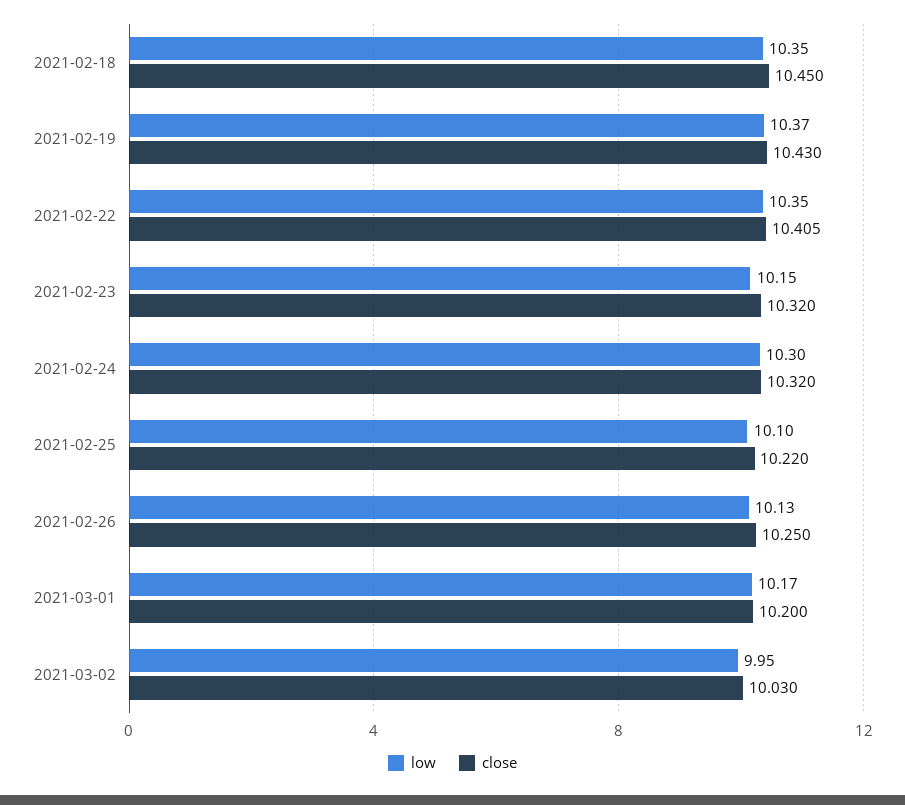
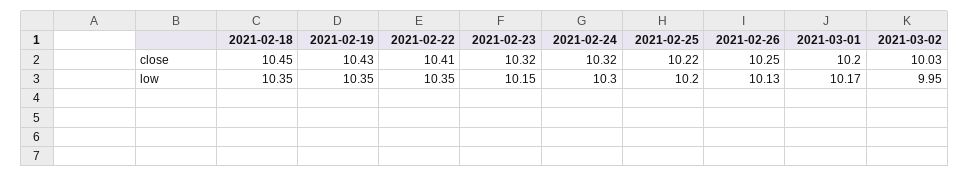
  {
    "low": {
      "2021-02-18": 10.35,
-     "2021-02-19": 10.37,
+     "2021-02-19": 10.35,
      "2021-02-22": 10.35,
      "2021-02-23": 10.15,
      "2021-02-24": 10.3,
-     "2021-02-25": 10.1,
+     "2021-02-25": 10.2,
      "2021-02-26": 10.13,
      "2021-03-01": 10.17,
      "2021-03-02": 9.95
    },
    "close": {
      "2021-02-18": 10.45,
      "2021-02-19": 10.43,
      "2021-02-22": 10.405,
      "2021-02-23": 10.32,
      "2021-02-24": 10.32,
      "2021-02-25": 10.22,
      "2021-02-26": 10.25,
      "2021-03-01": 10.2,
      "2021-03-02": 10.03
    }
  }

